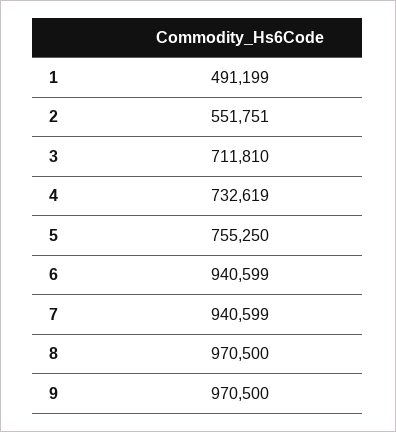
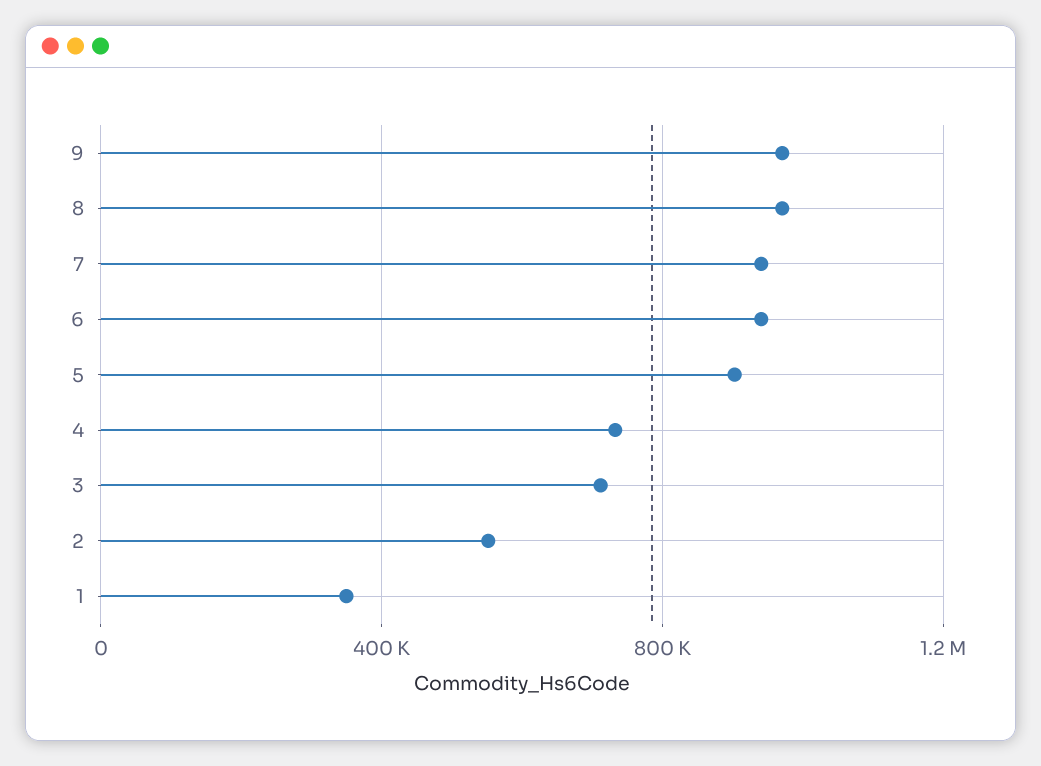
  {
-   "1": 491199,
+   "1": 350000,
    "2": 551751,
    "3": 711810,
    "4": 732619,
-   "5": 755250,
+   "5": 900000,
    "6": 940599,
    "7": 940599,
    "8": 970500,
    "9": 970500
  }

